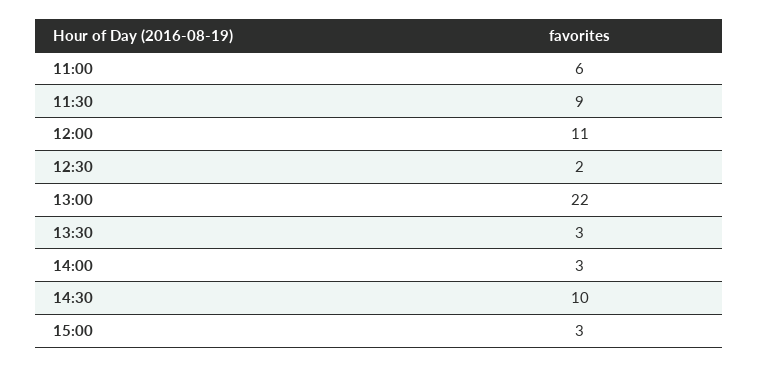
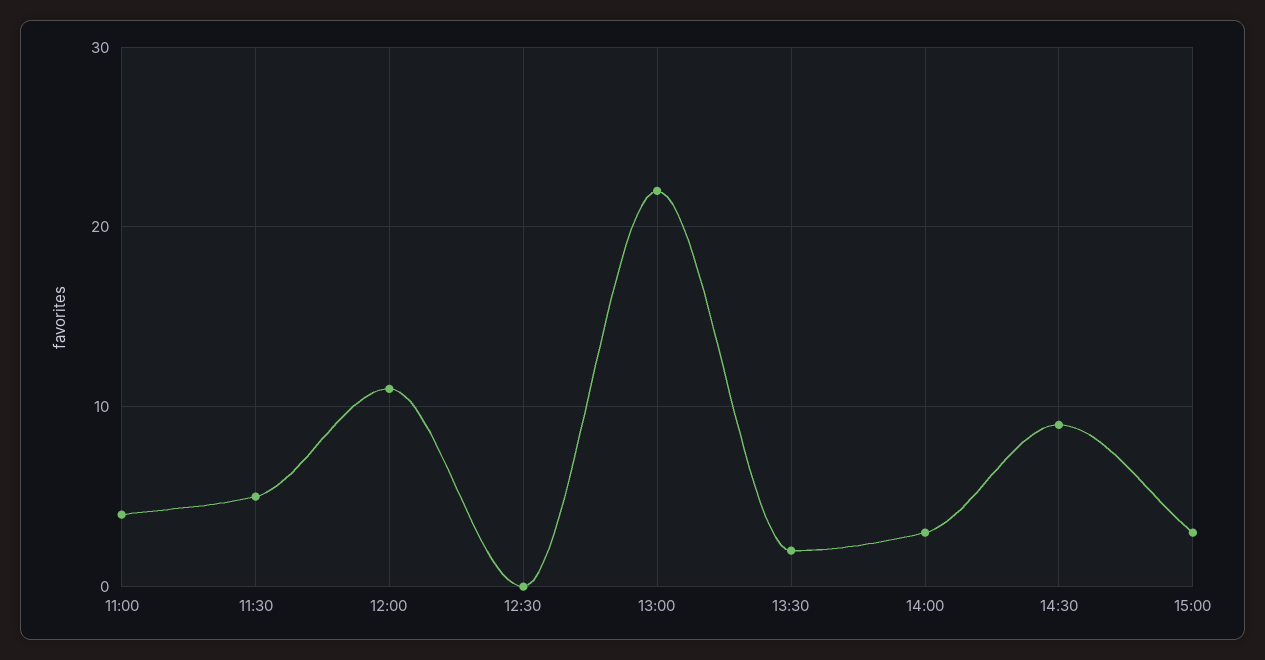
  {
-   "11:00": 6,
+   "11:00": 4,
-   "11:30": 9,
+   "11:30": 5,
    "12:00": 11,
-   "12:30": 2,
+   "12:30": 0,
    "13:00": 22,
-   "13:30": 3,
+   "13:30": 2,
    "14:00": 3,
-   "14:30": 10,
+   "14:30": 9,
    "15:00": 3
  }

